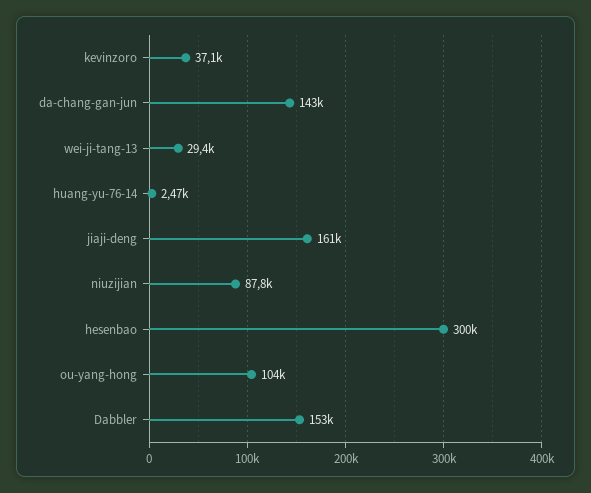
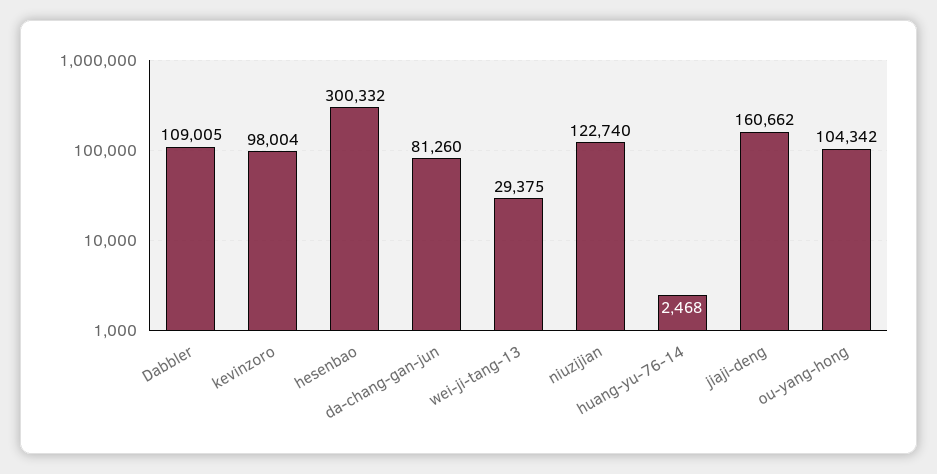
  {
-   "kevinzoro": 37100,
+   "kevinzoro": 98004,
-   "da-chang-gan-jun": 143000,
+   "da-chang-gan-jun": 81260,
    "wei-ji-tang-13": 29375,
    "huang-yu-76-14": 2468,
    "jiaji-deng": 160662,
-   "niuzijian": 87800,
+   "niuzijian": 122740,
    "hesenbao": 300332,
    "ou-yang-hong": 104342,
-   "Dabbler": 153000
+   "Dabbler": 109005
  }

